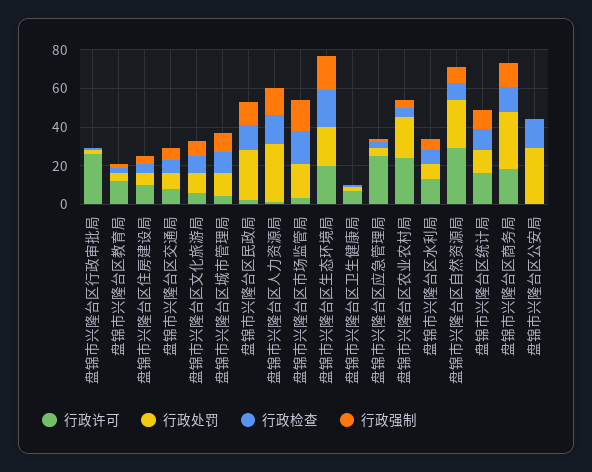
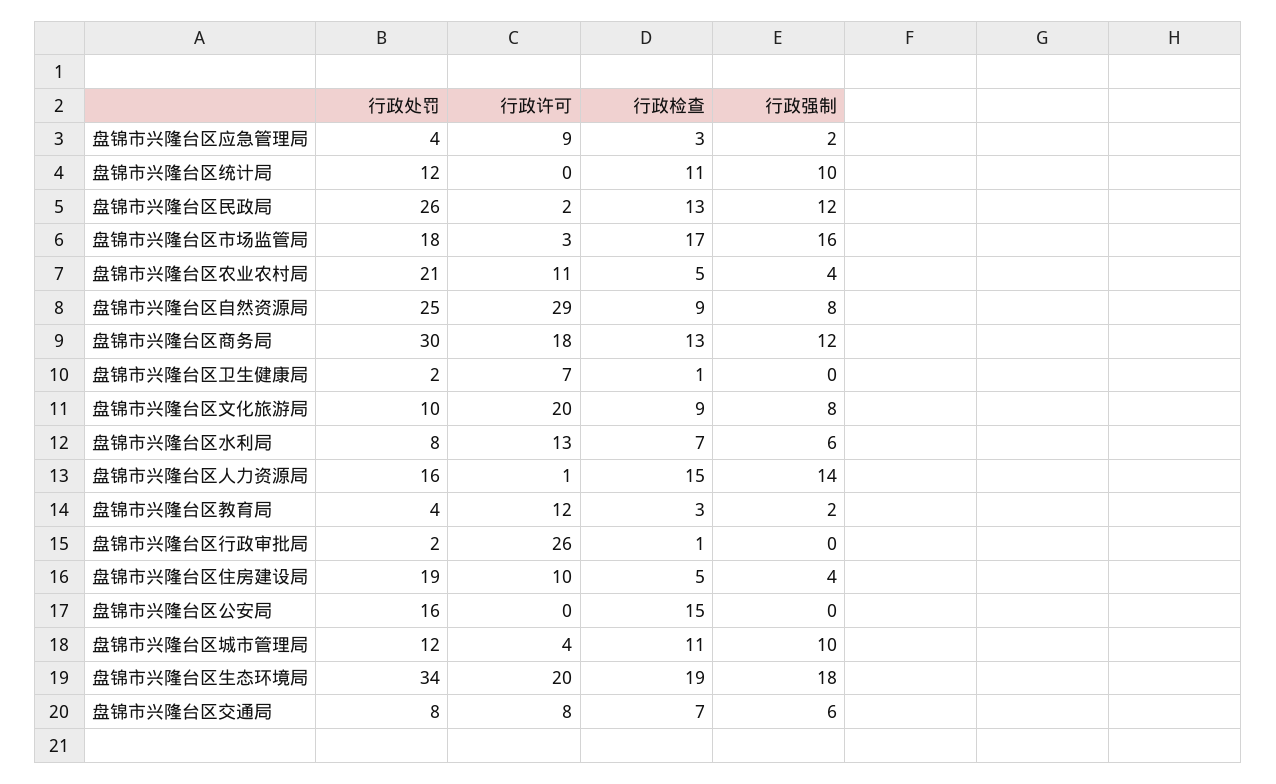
  {
    "行政许可": {
      "盘锦市兴隆台区行政审批局": 26,
      "盘锦市兴隆台区教育局": 12,
      "盘锦市兴隆台区住房建设局": 10,
      "盘锦市兴隆台区交通局": 8,
-     "盘锦市兴隆台区文化旅游局": 5,
+     "盘锦市兴隆台区文化旅游局": 20,
      "盘锦市兴隆台区城市管理局": 4,
      "盘锦市兴隆台区民政局": 2,
      "盘锦市兴隆台区人力资源局": 1,
      "盘锦市兴隆台区市场监管局": 3,
      "盘锦市兴隆台区生态环境局": 20,
      "盘锦市兴隆台区卫生健康局": 7,
-     "盘锦市兴隆台区应急管理局": 25,
+     "盘锦市兴隆台区应急管理局": 9,
-     "盘锦市兴隆台区农业农村局": 25,
+     "盘锦市兴隆台区农业农村局": 11,
      "盘锦市兴隆台区水利局": 13,
      "盘锦市兴隆台区自然资源局": 29,
-     "盘锦市兴隆台区统计局": 15,
+     "盘锦市兴隆台区统计局": 0,
      "盘锦市兴隆台区商务局": 18,
      "盘锦市兴隆台区公安局": 0
    },
    "行政处罚": {
      "盘锦市兴隆台区行政审批局": 2,
      "盘锦市兴隆台区教育局": 4,
-     "盘锦市兴隆台区住房建设局": 5,
+     "盘锦市兴隆台区住房建设局": 19,
      "盘锦市兴隆台区交通局": 8,
      "盘锦市兴隆台区文化旅游局": 10,
      "盘锦市兴隆台区城市管理局": 12,
      "盘锦市兴隆台区民政局": 26,
-     "盘锦市兴隆台区人力资源局": 30,
+     "盘锦市兴隆台区人力资源局": 16,
      "盘锦市兴隆台区市场监管局": 18,
-     "盘锦市兴隆台区生态环境局": 20,
+     "盘锦市兴隆台区生态环境局": 34,
      "盘锦市兴隆台区卫生健康局": 2,
      "盘锦市兴隆台区应急管理局": 4,
      "盘锦市兴隆台区农业农村局": 21,
      "盘锦市兴隆台区水利局": 8,
      "盘锦市兴隆台区自然资源局": 25,
      "盘锦市兴隆台区统计局": 12,
      "盘锦市兴隆台区商务局": 30,
-     "盘锦市兴隆台区公安局": 30
+     "盘锦市兴隆台区公安局": 16
    },
    "行政检查": {
      "盘锦市兴隆台区行政审批局": 1,
      "盘锦市兴隆台区教育局": 3,
      "盘锦市兴隆台区住房建设局": 5,
      "盘锦市兴隆台区交通局": 7,
      "盘锦市兴隆台区文化旅游局": 9,
      "盘锦市兴隆台区城市管理局": 11,
      "盘锦市兴隆台区民政局": 13,
      "盘锦市兴隆台区人力资源局": 15,
      "盘锦市兴隆台区市场监管局": 17,
      "盘锦市兴隆台区生态环境局": 19,
      "盘锦市兴隆台区卫生健康局": 1,
      "盘锦市兴隆台区应急管理局": 3,
      "盘锦市兴隆台区农业农村局": 5,
      "盘锦市兴隆台区水利局": 7,
      "盘锦市兴隆台区自然资源局": 9,
      "盘锦市兴隆台区统计局": 11,
      "盘锦市兴隆台区商务局": 13,
      "盘锦市兴隆台区公安局": 15
    },
    "行政强制": {
      "盘锦市兴隆台区行政审批局": 0,
      "盘锦市兴隆台区教育局": 2,
      "盘锦市兴隆台区住房建设局": 4,
      "盘锦市兴隆台区交通局": 6,
      "盘锦市兴隆台区文化旅游局": 8,
      "盘锦市兴隆台区城市管理局": 10,
      "盘锦市兴隆台区民政局": 12,
      "盘锦市兴隆台区人力资源局": 14,
      "盘锦市兴隆台区市场监管局": 16,
      "盘锦市兴隆台区生态环境局": 18,
      "盘锦市兴隆台区卫生健康局": 0,
      "盘锦市兴隆台区应急管理局": 2,
      "盘锦市兴隆台区农业农村局": 4,
      "盘锦市兴隆台区水利局": 6,
      "盘锦市兴隆台区自然资源局": 8,
      "盘锦市兴隆台区统计局": 10,
      "盘锦市兴隆台区商务局": 12,
      "盘锦市兴隆台区公安局": 0
    }
  }

